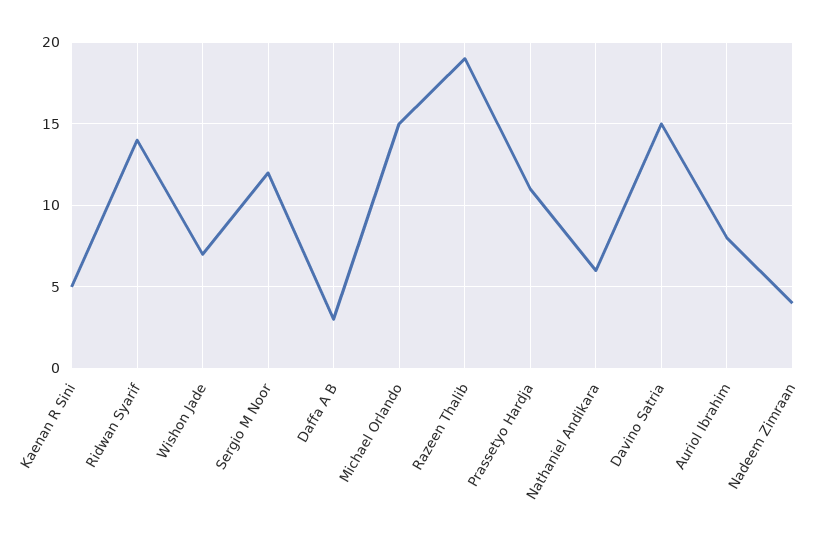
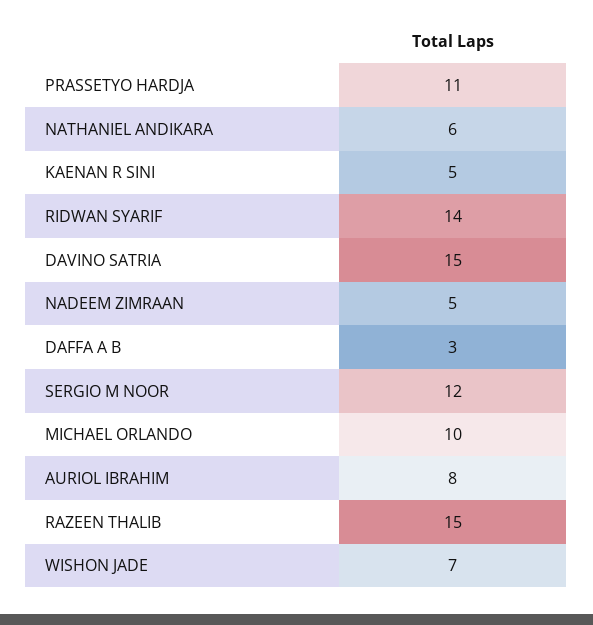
  {
    "Kaenan R Sini": 5,
    "Ridwan Syarif": 14,
    "Wishon Jade": 7,
    "Sergio M Noor": 12,
    "Daffa A B": 3,
-   "Michael Orlando": 15,
+   "Michael Orlando": 10,
-   "Razeen Thalib": 19,
+   "Razeen Thalib": 15,
    "Prassetyo Hardja": 11,
    "Nathaniel Andikara": 6,
    "Davino Satria": 15,
    "Auriol Ibrahim": 8,
-   "Nadeem Zimraan": 4
+   "Nadeem Zimraan": 5
  }

